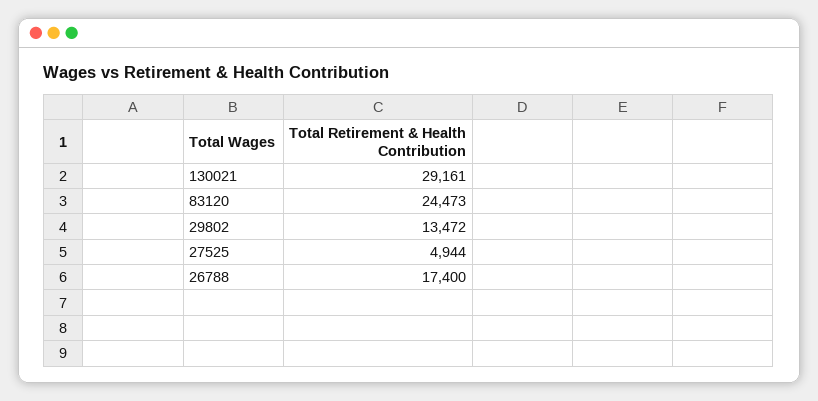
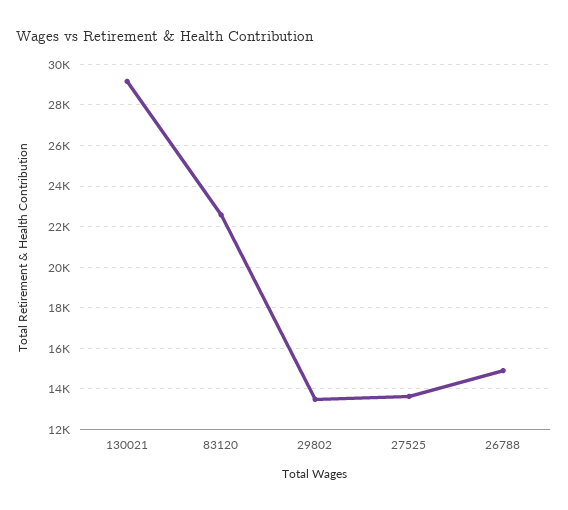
  {
    "130021": 29161,
-   "83120": 24473,
+   "83120": 22500,
    "29802": 13472,
-   "27525": 4944,
+   "27525": 13500,
-   "26788": 17400
+   "26788": 15000
  }

